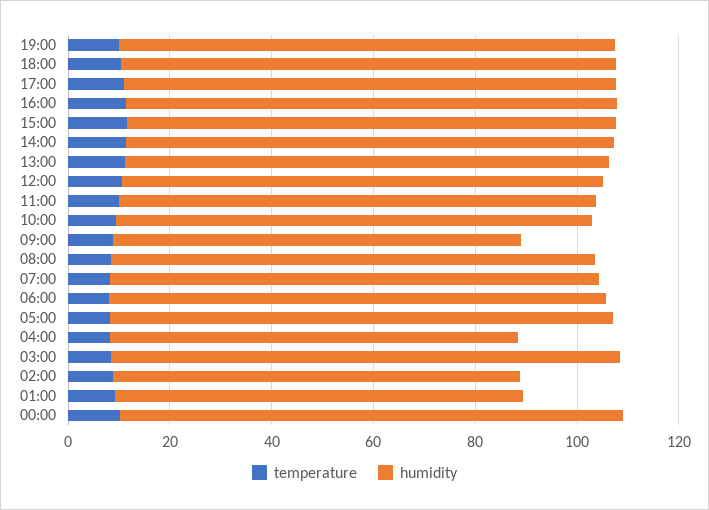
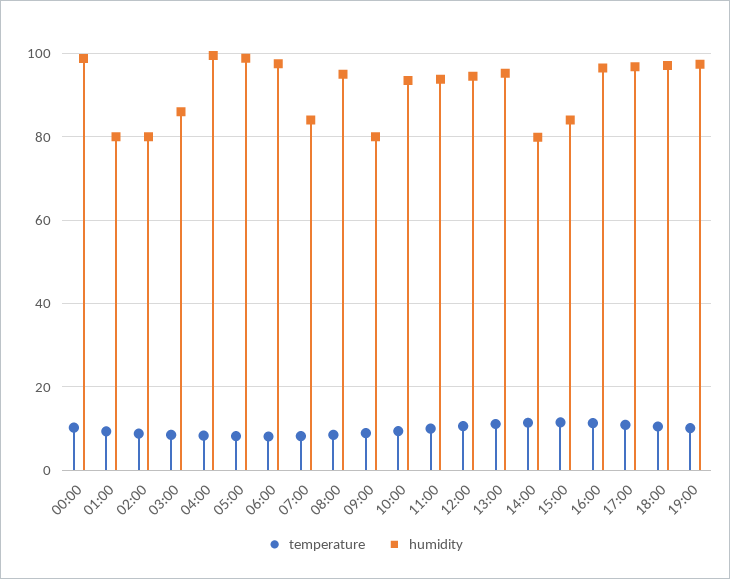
  {
    "temperature": {
      "19:00": 10,
      "18:00": 10,
      "17:00": 10,
      "16:00": 12,
      "15:00": 12,
      "14:00": 12,
      "13:00": 12,
      "12:00": 10,
      "11:00": 10,
      "10:00": 10,
      "09:00": 8,
      "08:00": 8,
      "07:00": 8,
      "06:00": 8,
      "05:00": 8,
      "04:00": 8,
      "03:00": 8,
      "02:00": 8,
      "01:00": 10,
      "00:00": 10
    },
    "humidity": {
      "19:00": 98,
      "18:00": 98,
      "17:00": 96,
      "16:00": 96,
-     "15:00": 95,
+     "15:00": 84,
-     "14:00": 95,
+     "14:00": 80,
      "13:00": 96,
      "12:00": 94,
      "11:00": 94,
      "10:00": 94,
      "09:00": 80,
      "08:00": 96,
-     "07:00": 95,
+     "07:00": 84,
      "06:00": 98,
      "05:00": 98,
-     "04:00": 80,
+     "04:00": 100,
-     "03:00": 100,
+     "03:00": 86,
      "02:00": 80,
      "01:00": 80,
      "00:00": 98
    }
  }

